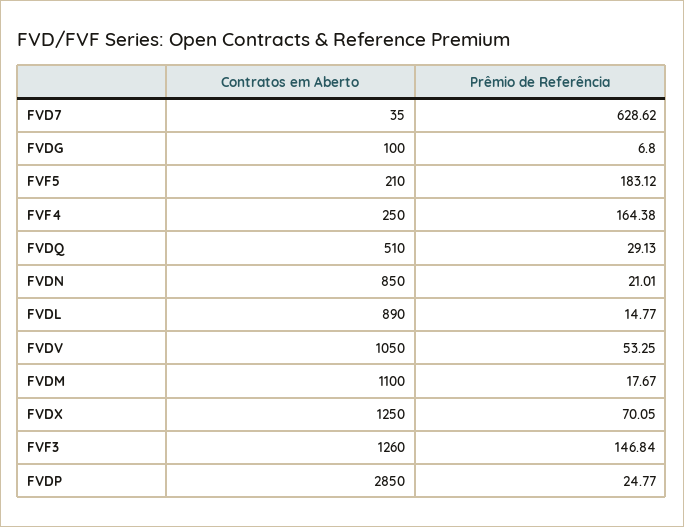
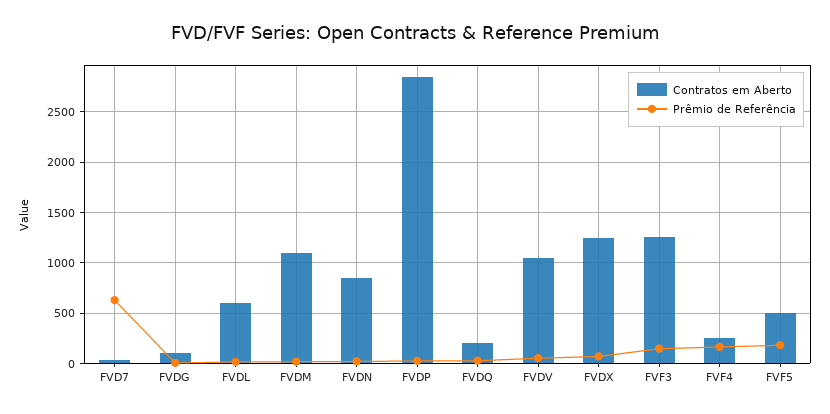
  {
    "Contratos em Aberto": {
      "FVD7": 35,
      "FVDG": 100,
-     "FVF5": 210,
+     "FVF5": 500,
      "FVF4": 250,
-     "FVDQ": 510,
+     "FVDQ": 200,
      "FVDN": 850,
-     "FVDL": 890,
+     "FVDL": 600,
      "FVDV": 1050,
      "FVDM": 1100,
      "FVDX": 1250,
      "FVF3": 1260,
      "FVDP": 2850
    },
    "Prêmio de Referência": {
      "FVD7": 628.62,
      "FVDG": 6.8,
      "FVF5": 183.12,
      "FVF4": 164.38,
      "FVDQ": 29.13,
      "FVDN": 21.01,
      "FVDL": 14.77,
      "FVDV": 53.25,
      "FVDM": 17.67,
      "FVDX": 70.05,
      "FVF3": 146.84,
      "FVDP": 24.77
    }
  }

